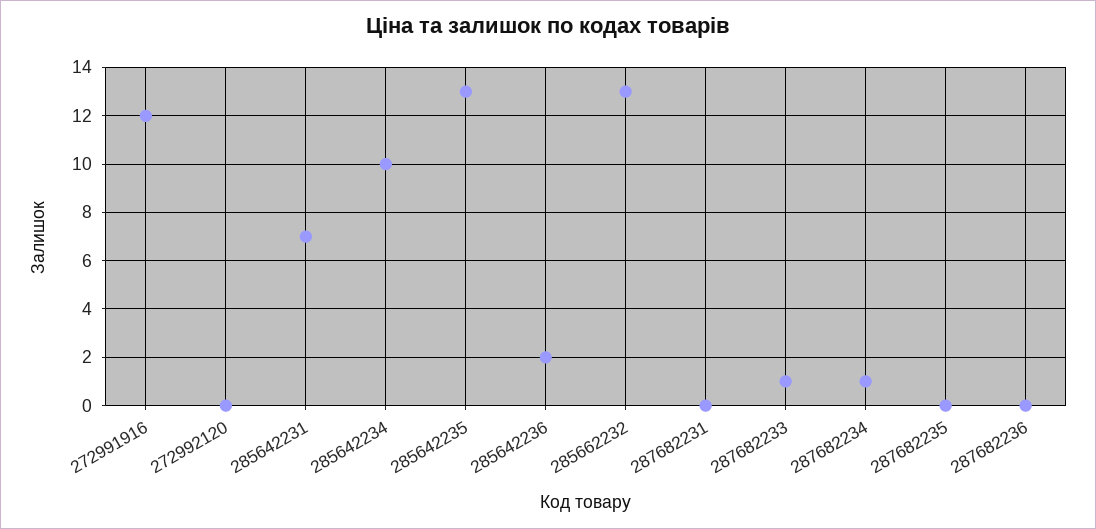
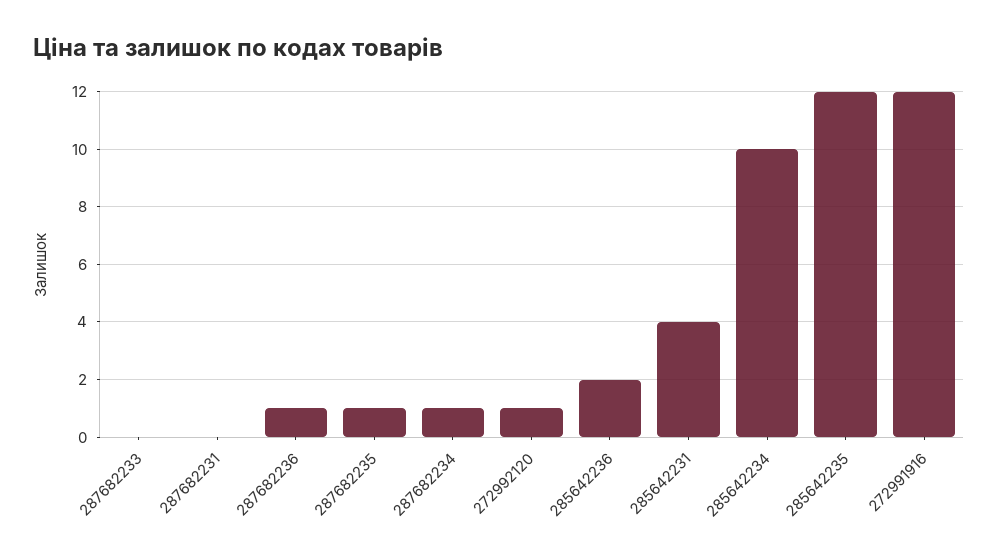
  {
    "272991916": 12,
-   "272992120": 0,
+   "272992120": 1,
-   "285642231": 7,
+   "285642231": 4,
    "285642234": 10,
-   "285642235": 13,
+   "285642235": 12,
    "285642236": 2,
-   "285662232": 13,
    "287682231": 0,
-   "287682233": 1,
+   "287682233": 0,
    "287682234": 1,
-   "287682235": 0,
+   "287682235": 1,
-   "287682236": 0
+   "287682236": 1
  }

